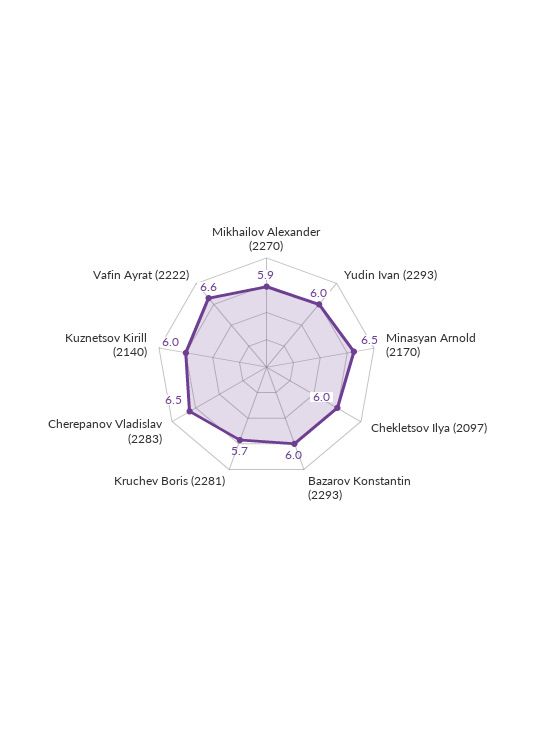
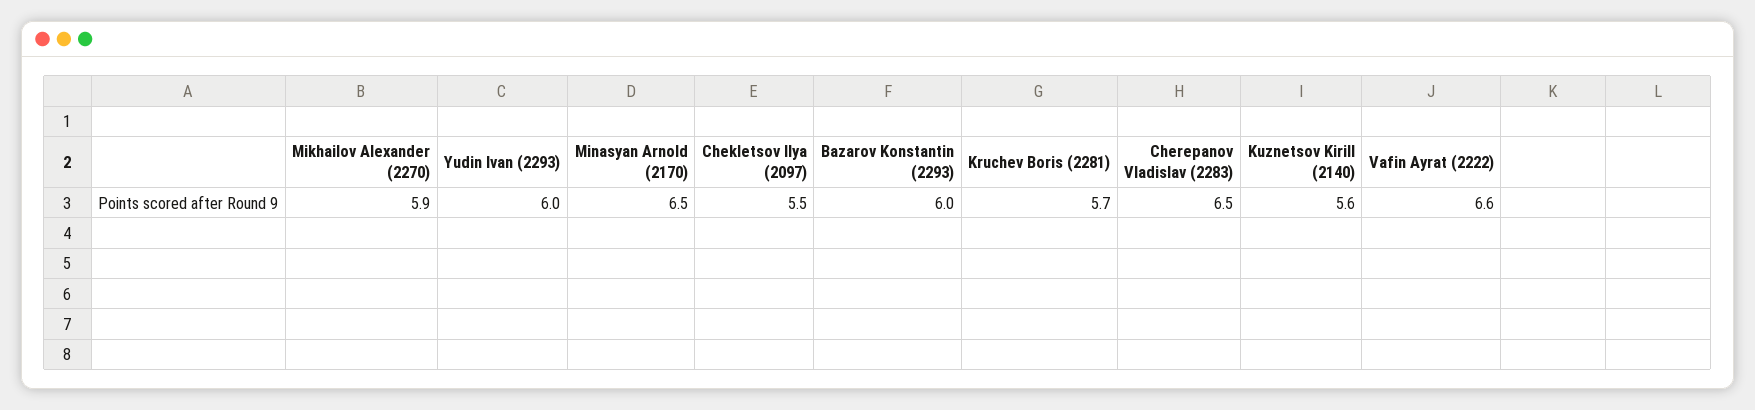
  {
    "Mikhailov Alexander (2270)": 5.9,
    "Yudin Ivan (2293)": 6,
    "Minasyan Arnold (2170)": 6.5,
-   "Chekletsov Ilya (2097)": 6,
+   "Chekletsov Ilya (2097)": 5.5,
    "Bazarov Konstantin (2293)": 6,
    "Kruchev Boris (2281)": 5.7,
    "Cherepanov Vladislav (2283)": 6.5,
-   "Kuznetsov Kirill (2140)": 6,
+   "Kuznetsov Kirill (2140)": 5.6,
    "Vafin Ayrat (2222)": 6.6
  }

